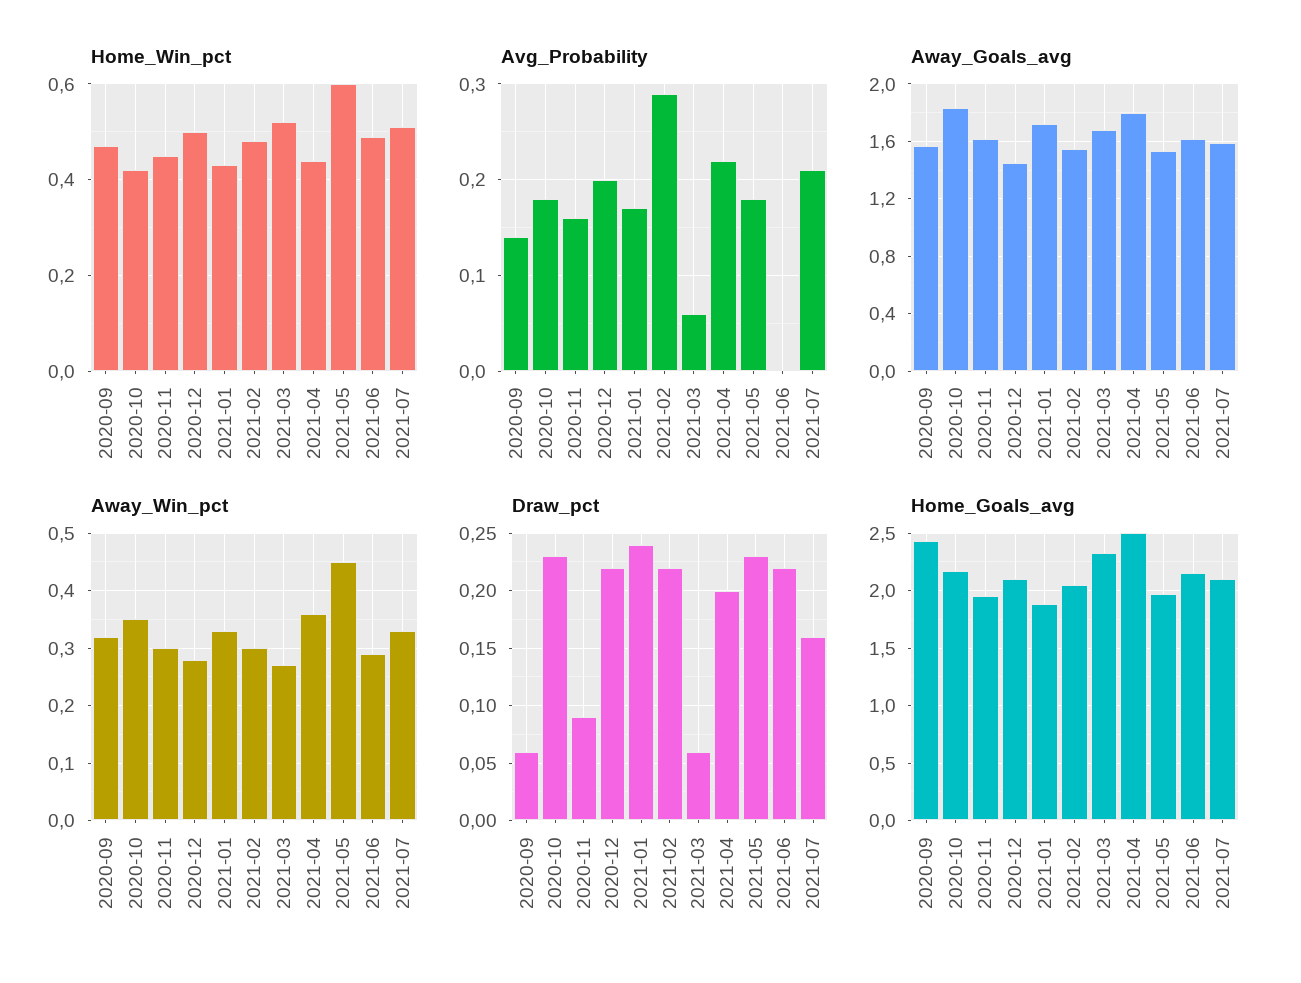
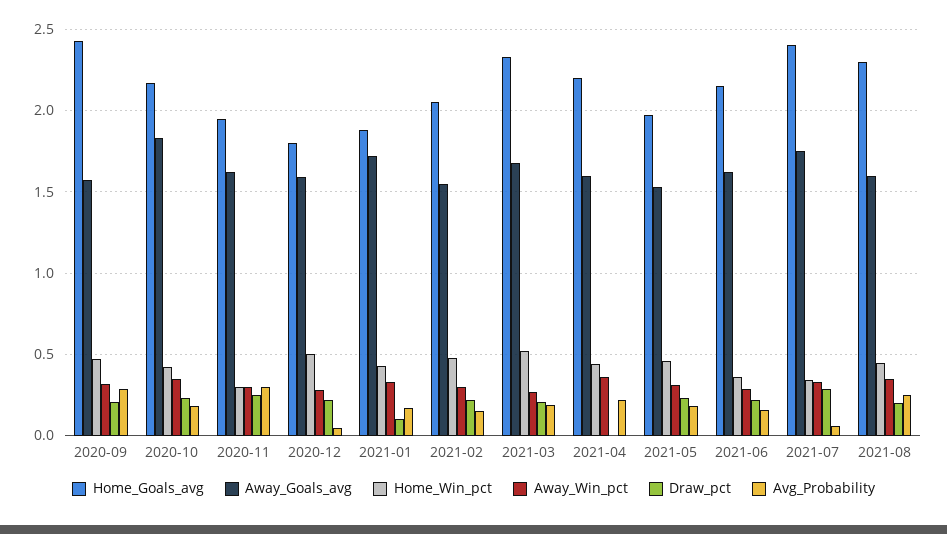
  {
    "Home_Win_pct": {
      "2020-09": 0.45,
      "2020-10": 0.4,
-     "2020-11": 0.45,
+     "2020-11": 0.3,
      "2020-12": 0.5,
      "2021-01": 0.45,
      "2021-02": 0.5,
      "2021-03": 0.5,
      "2021-04": 0.45,
-     "2021-05": 0.6,
+     "2021-05": 0.45,
-     "2021-06": 0.5,
+     "2021-06": 0.35,
-     "2021-07": 0.5
+     "2021-07": 0.35,
+     "2021-08": 0.45
    },
    "Avg_Probability": {
-     "2020-09": 0.14,
+     "2020-09": 0.3,
      "2020-10": 0.18,
-     "2020-11": 0.16,
+     "2020-11": 0.3,
-     "2020-12": 0.2,
+     "2020-12": 0.05,
      "2021-01": 0.17,
-     "2021-02": 0.29,
+     "2021-02": 0.15,
-     "2021-03": 0.06,
+     "2021-03": 0.2,
      "2021-04": 0.22,
      "2021-05": 0.18,
-     "2021-06": 0,
+     "2021-06": 0.15,
-     "2021-07": 0.21
+     "2021-07": 0.05,
+     "2021-08": 0.25
    },
    "Away_Goals_avg": {
      "2020-09": 1.55,
      "2020-10": 1.85,
      "2020-11": 1.6,
-     "2020-12": 1.45,
+     "2020-12": 1.6,
      "2021-01": 1.7,
      "2021-02": 1.55,
      "2021-03": 1.7,
-     "2021-04": 1.8,
+     "2021-04": 1.6,
      "2021-05": 1.55,
      "2021-06": 1.6,
-     "2021-07": 1.6
+     "2021-07": 1.75,
+     "2021-08": 1.6
    },
    "Away_Win_pct": {
      "2020-09": 0.3,
      "2020-10": 0.35,
      "2020-11": 0.3,
      "2020-12": 0.3,
      "2021-01": 0.35,
      "2021-02": 0.3,
      "2021-03": 0.25,
      "2021-04": 0.35,
-     "2021-05": 0.45,
+     "2021-05": 0.3,
      "2021-06": 0.3,
-     "2021-07": 0.35
+     "2021-07": 0.35,
+     "2021-08": 0.35
    },
    "Draw_pct": {
-     "2020-09": 0.06,
+     "2020-09": 0.2,
      "2020-10": 0.23,
-     "2020-11": 0.09,
+     "2020-11": 0.25,
      "2020-12": 0.22,
-     "2021-01": 0.24,
+     "2021-01": 0.1,
      "2021-02": 0.22,
-     "2021-03": 0.06,
+     "2021-03": 0.2,
-     "2021-04": 0.2,
+     "2021-04": 0,
      "2021-05": 0.23,
      "2021-06": 0.22,
-     "2021-07": 0.16
+     "2021-07": 0.3,
+     "2021-08": 0.2
    },
    "Home_Goals_avg": {
      "2020-09": 2.45,
      "2020-10": 2.15,
      "2020-11": 1.95,
-     "2020-12": 2.1,
+     "2020-12": 1.8,
      "2021-01": 1.9,
      "2021-02": 2.05,
      "2021-03": 2.35,
-     "2021-04": 2.5,
+     "2021-04": 2.2,
      "2021-05": 1.95,
      "2021-06": 2.15,
-     "2021-07": 2.1
+     "2021-07": 2.4,
+     "2021-08": 2.3
    }
  }

